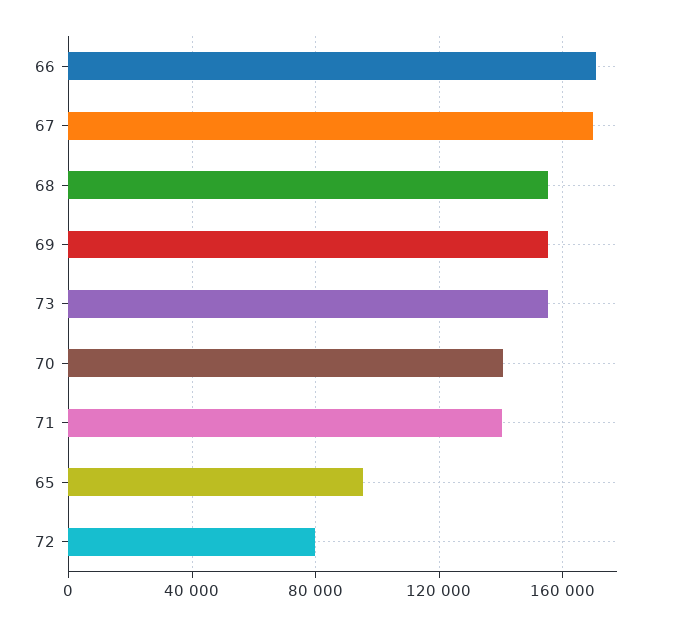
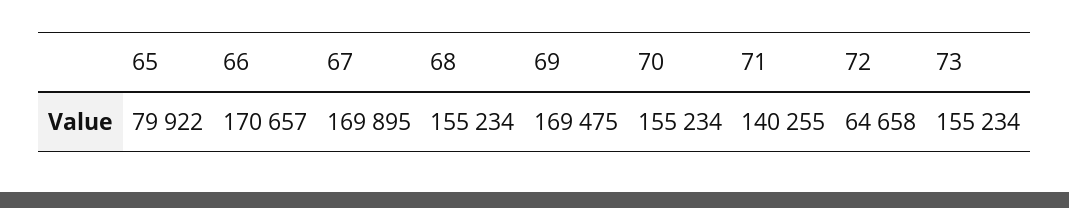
  {
    "66": 170657,
    "67": 169895,
    "68": 155234,
-   "69": 155000,
+   "69": 169475,
    "73": 155234,
-   "70": 140000,
+   "70": 155234,
    "71": 140255,
-   "65": 95000,
+   "65": 79922,
-   "72": 80000
+   "72": 64658
  }

